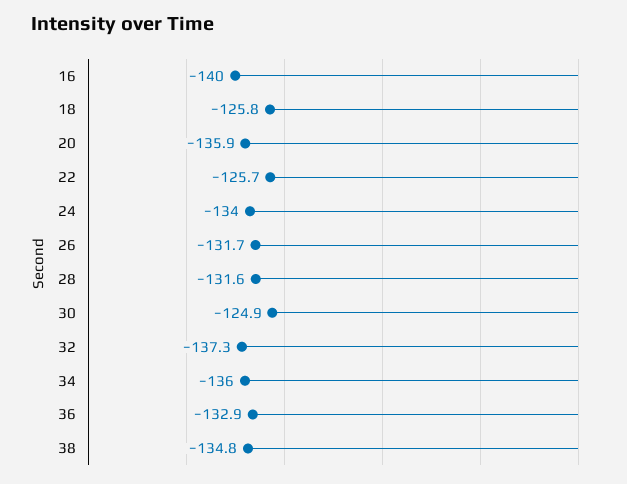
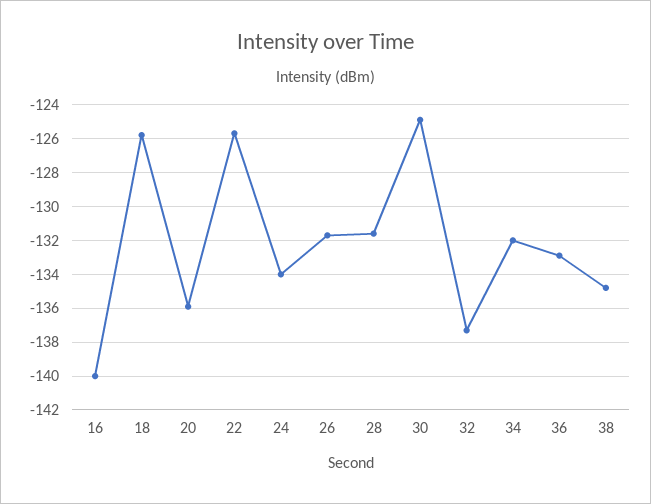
  {
    "16": -140,
    "18": -125.8,
    "20": -135.9,
    "22": -125.7,
    "24": -134,
    "26": -131.7,
    "28": -131.6,
    "30": -124.9,
    "32": -137.3,
-   "34": -136,
+   "34": -132,
    "36": -132.9,
    "38": -134.8
  }

